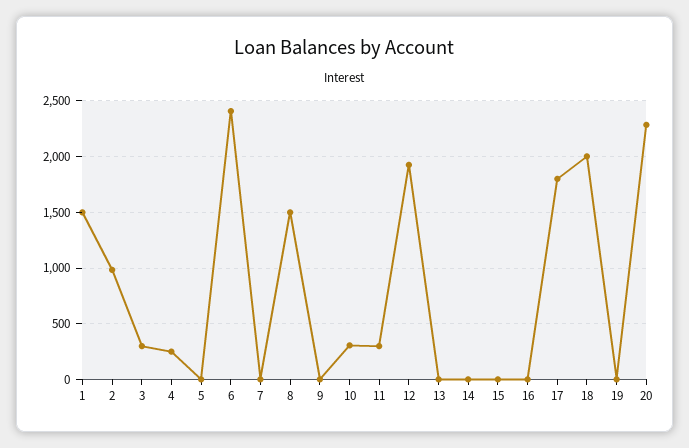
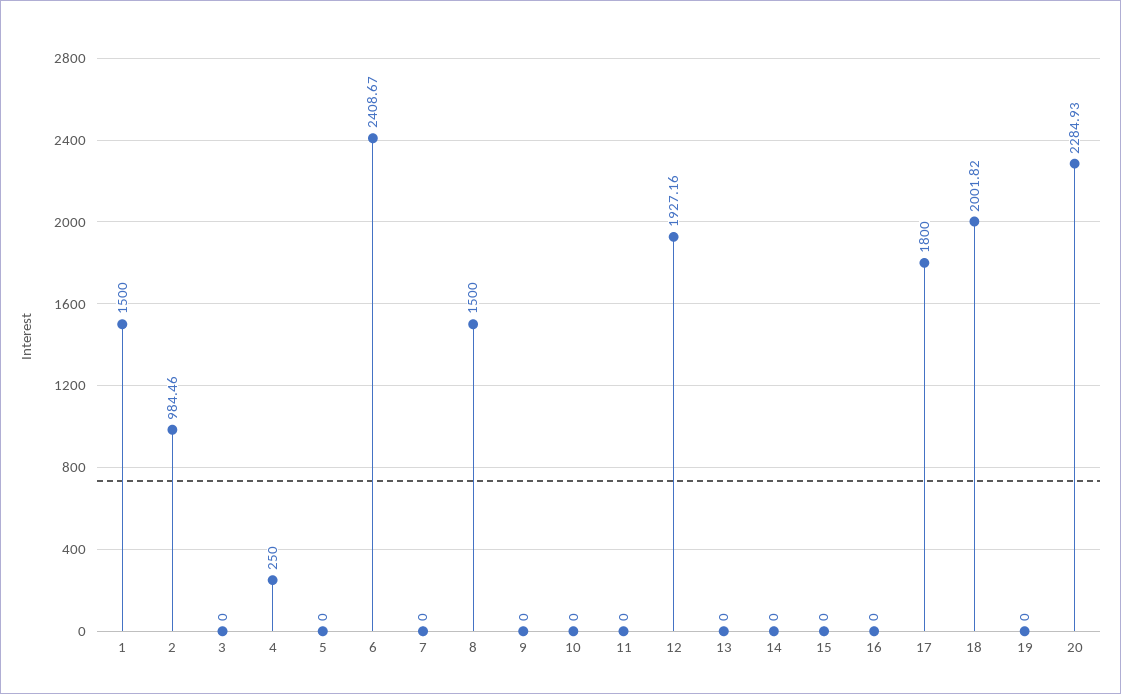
  {
    "1": 1500,
    "2": 984.46,
-   "3": 300,
+   "3": 0,
    "4": 250,
    "5": 0,
    "6": 2408.67,
    "7": 0,
    "8": 1500,
    "9": 0,
-   "10": 300,
+   "10": 0,
-   "11": 300,
+   "11": 0,
    "12": 1927.16,
    "13": 0,
    "14": 0,
    "15": 0,
    "16": 0,
    "17": 1800,
    "18": 2001.82,
    "19": 0,
    "20": 2284.93
  }

